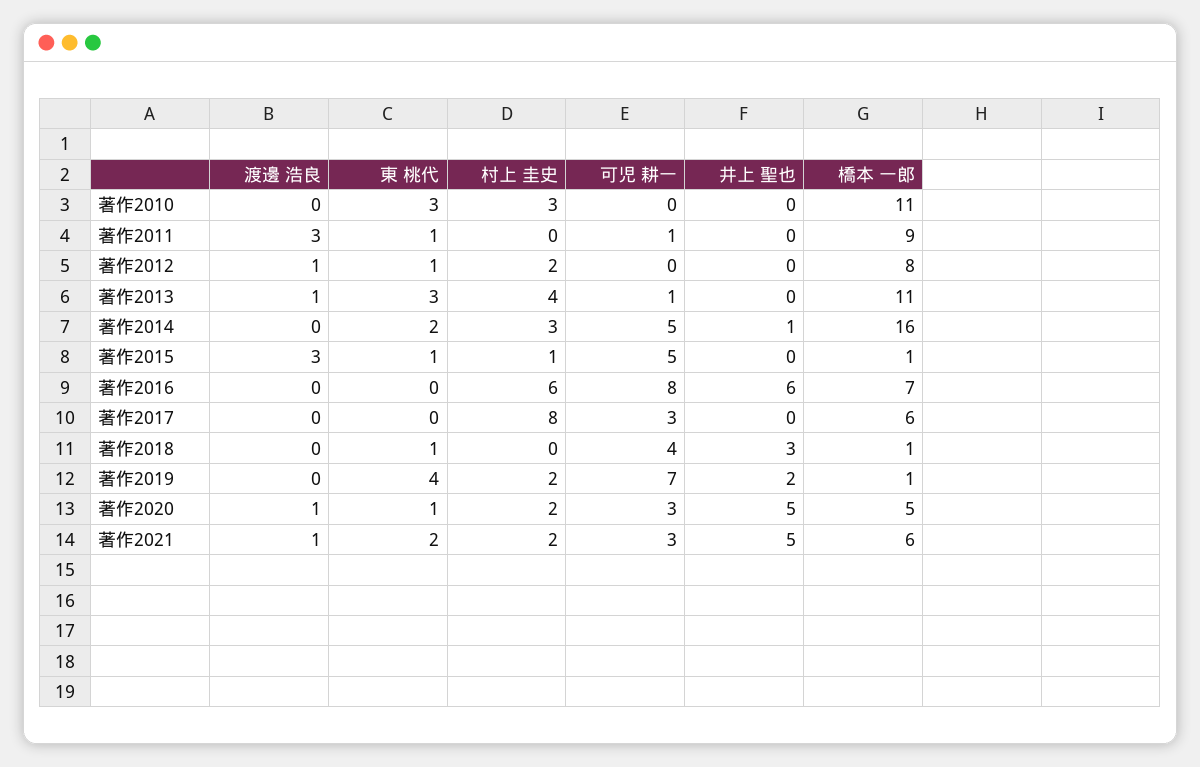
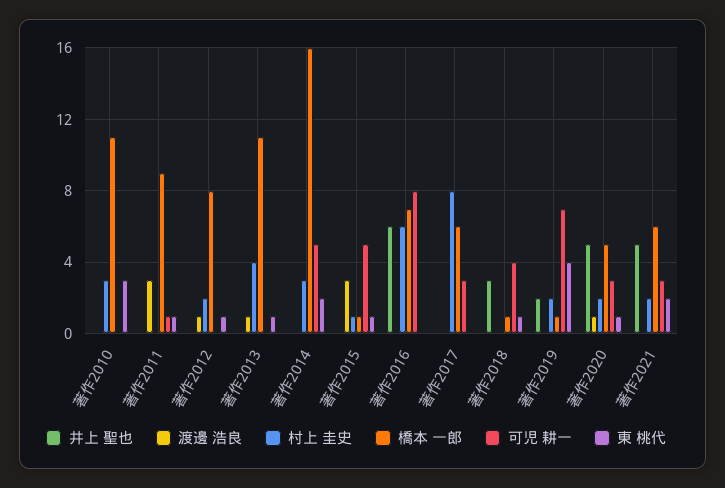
  {
    "渡邊 浩良": {
      "著作2010": 0,
      "著作2011": 3,
      "著作2012": 1,
      "著作2013": 1,
      "著作2014": 0,
      "著作2015": 3,
      "著作2016": 0,
      "著作2017": 0,
      "著作2018": 0,
      "著作2019": 0,
      "著作2020": 1,
-     "著作2021": 1
+     "著作2021": 0
    },
    "東 桃代": {
      "著作2010": 3,
      "著作2011": 1,
      "著作2012": 1,
-     "著作2013": 3,
+     "著作2013": 1,
      "著作2014": 2,
      "著作2015": 1,
      "著作2016": 0,
      "著作2017": 0,
      "著作2018": 1,
      "著作2019": 4,
      "著作2020": 1,
      "著作2021": 2
    },
    "村上 圭史": {
      "著作2010": 3,
      "著作2011": 0,
      "著作2012": 2,
      "著作2013": 4,
      "著作2014": 3,
      "著作2015": 1,
      "著作2016": 6,
      "著作2017": 8,
      "著作2018": 0,
      "著作2019": 2,
      "著作2020": 2,
      "著作2021": 2
    },
    "可児 耕一": {
      "著作2010": 0,
      "著作2011": 1,
      "著作2012": 0,
-     "著作2013": 1,
+     "著作2013": 0,
      "著作2014": 5,
      "著作2015": 5,
      "著作2016": 8,
      "著作2017": 3,
      "著作2018": 4,
      "著作2019": 7,
      "著作2020": 3,
      "著作2021": 3
    },
    "井上 聖也": {
      "著作2010": 0,
      "著作2011": 0,
      "著作2012": 0,
      "著作2013": 0,
-     "著作2014": 1,
+     "著作2014": 0,
      "著作2015": 0,
      "著作2016": 6,
      "著作2017": 0,
      "著作2018": 3,
      "著作2019": 2,
      "著作2020": 5,
      "著作2021": 5
    },
    "橋本 一郎": {
      "著作2010": 11,
      "著作2011": 9,
      "著作2012": 8,
      "著作2013": 11,
      "著作2014": 16,
      "著作2015": 1,
      "著作2016": 7,
      "著作2017": 6,
      "著作2018": 1,
      "著作2019": 1,
      "著作2020": 5,
      "著作2021": 6
    }
  }

